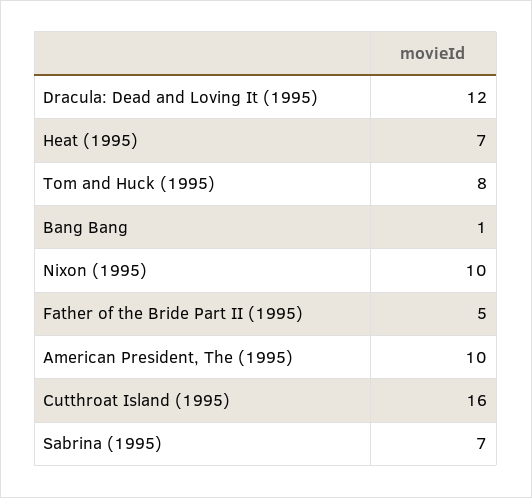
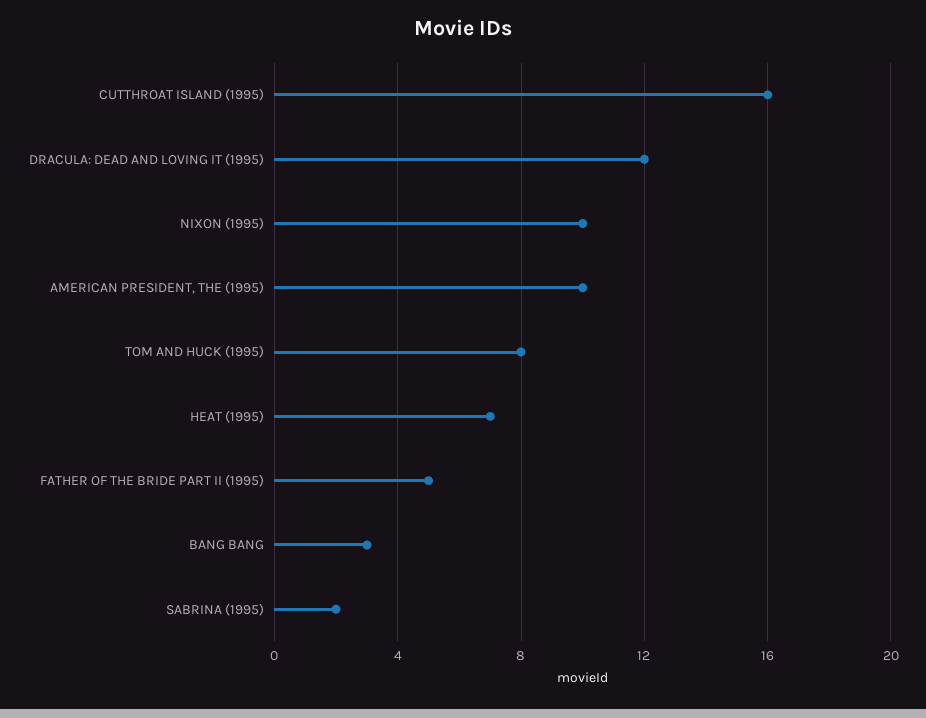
  {
    "Dracula: Dead and Loving It (1995)": 12,
    "Heat (1995)": 7,
    "Tom and Huck (1995)": 8,
-   "Bang Bang": 1,
+   "Bang Bang": 3,
    "Nixon (1995)": 10,
    "Father of the Bride Part II (1995)": 5,
    "American President, The (1995)": 10,
    "Cutthroat Island (1995)": 16,
-   "Sabrina (1995)": 7
+   "Sabrina (1995)": 2
  }

